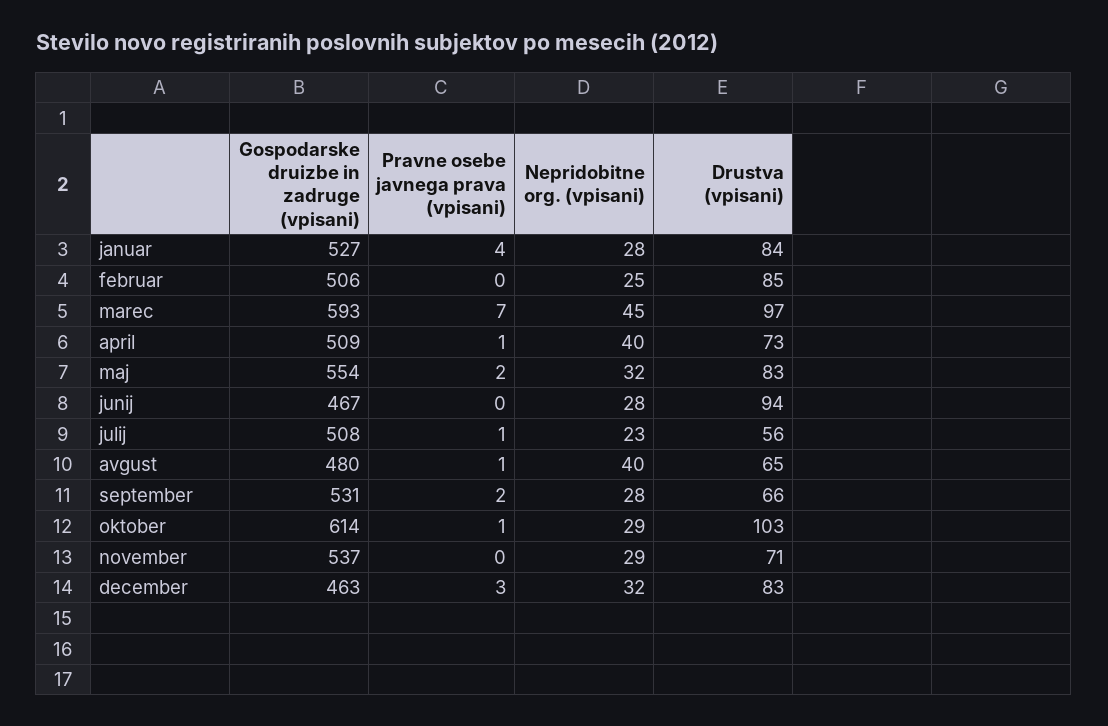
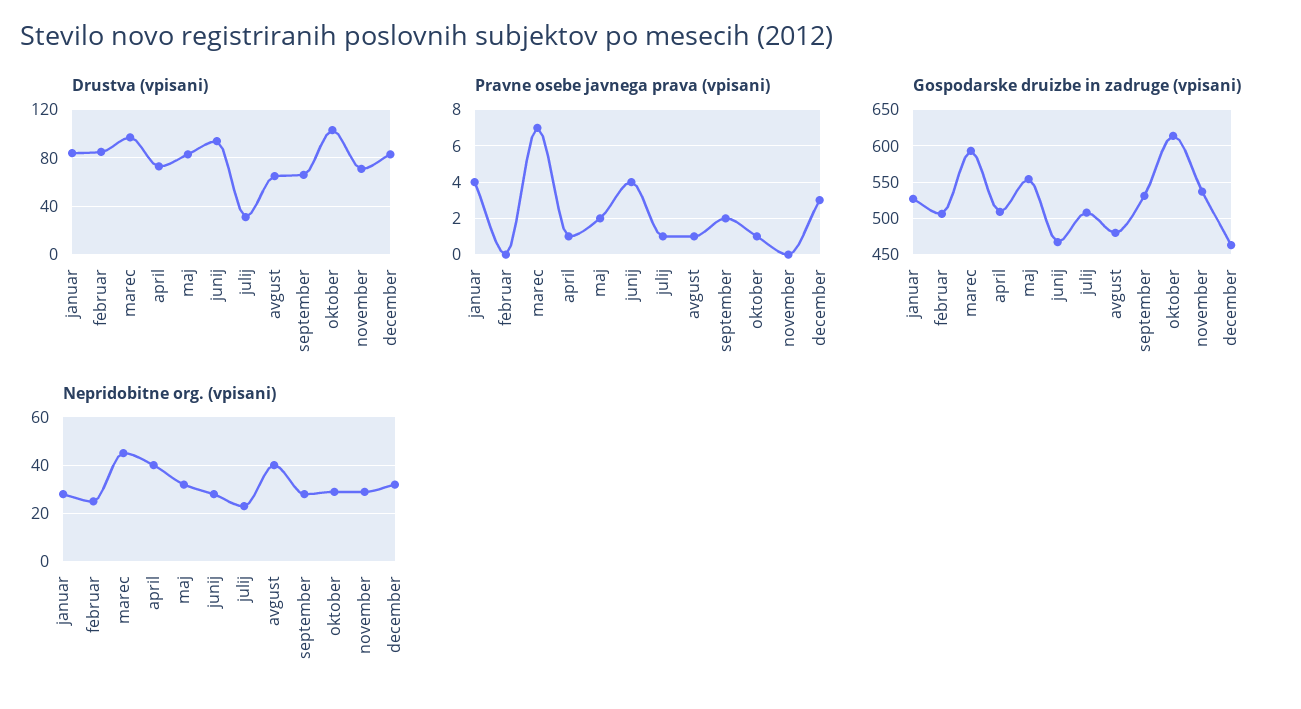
  {
    "Gospodarske druizbe in zadruge (vpisani)": {
      "januar": 527,
      "februar": 506,
      "marec": 593,
      "april": 509,
      "maj": 554,
      "junij": 467,
      "julij": 508,
      "avgust": 480,
      "september": 531,
      "oktober": 614,
      "november": 537,
      "december": 463
    },
    "Pravne osebe javnega prava (vpisani)": {
      "januar": 4,
      "februar": 0,
      "marec": 7,
      "april": 1,
      "maj": 2,
-     "junij": 0,
+     "junij": 4,
      "julij": 1,
      "avgust": 1,
      "september": 2,
      "oktober": 1,
      "november": 0,
      "december": 3
    },
    "Nepridobitne org. (vpisani)": {
      "januar": 28,
      "februar": 25,
      "marec": 45,
      "april": 40,
      "maj": 32,
      "junij": 28,
      "julij": 23,
      "avgust": 40,
      "september": 28,
      "oktober": 29,
      "november": 29,
      "december": 32
    },
    "Drustva (vpisani)": {
      "januar": 84,
      "februar": 85,
      "marec": 97,
      "april": 73,
      "maj": 83,
      "junij": 94,
-     "julij": 56,
+     "julij": 30,
      "avgust": 65,
      "september": 66,
      "oktober": 103,
      "november": 71,
      "december": 83
    }
  }

